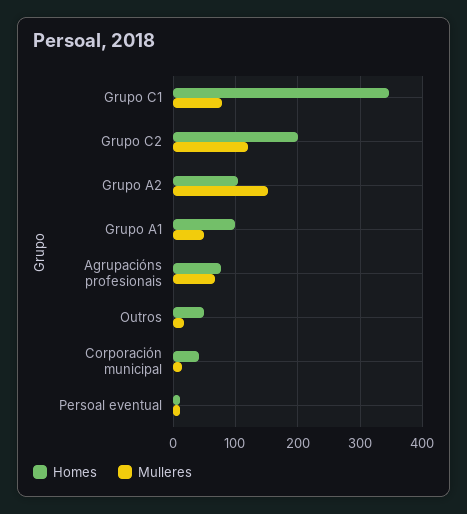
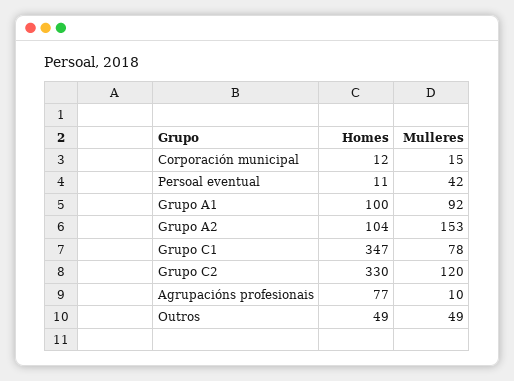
  {
    "Homes": {
      "Grupo C1": 347,
-     "Grupo C2": 200,
+     "Grupo C2": 330,
      "Grupo A2": 104,
      "Grupo A1": 100,
      "Agrupacións profesionais": 77,
      "Outros": 49,
-     "Corporación municipal": 40,
+     "Corporación municipal": 12,
      "Persoal eventual": 11
    },
    "Mulleres": {
      "Grupo C1": 78,
      "Grupo C2": 120,
      "Grupo A2": 153,
-     "Grupo A1": 50,
+     "Grupo A1": 92,
-     "Agrupacións profesionais": 70,
+     "Agrupacións profesionais": 10,
-     "Outros": 20,
+     "Outros": 49,
      "Corporación municipal": 15,
-     "Persoal eventual": 10
+     "Persoal eventual": 42
    }
  }

